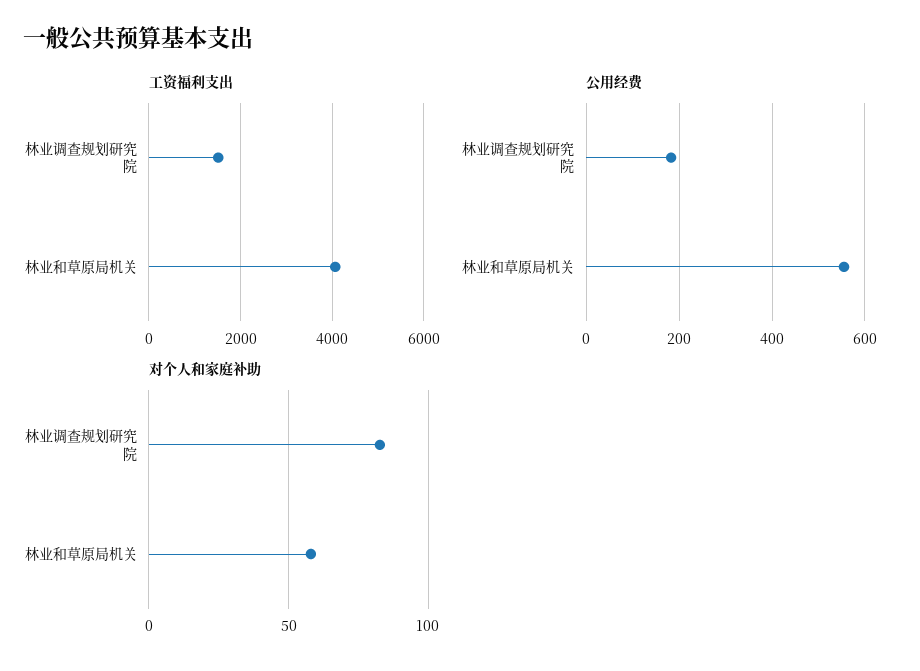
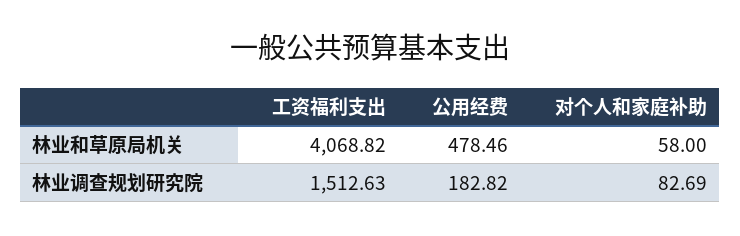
  {
    "工资福利支出": {
      "林业调查规划研究院": 1512.63,
      "林业和草原局机关": 4068.82
    },
    "公用经费": {
      "林业调查规划研究院": 182.82,
-     "林业和草原局机关": 560
+     "林业和草原局机关": 478.46
    },
    "对个人和家庭补助": {
      "林业调查规划研究院": 82.69,
      "林业和草原局机关": 58
    }
  }

